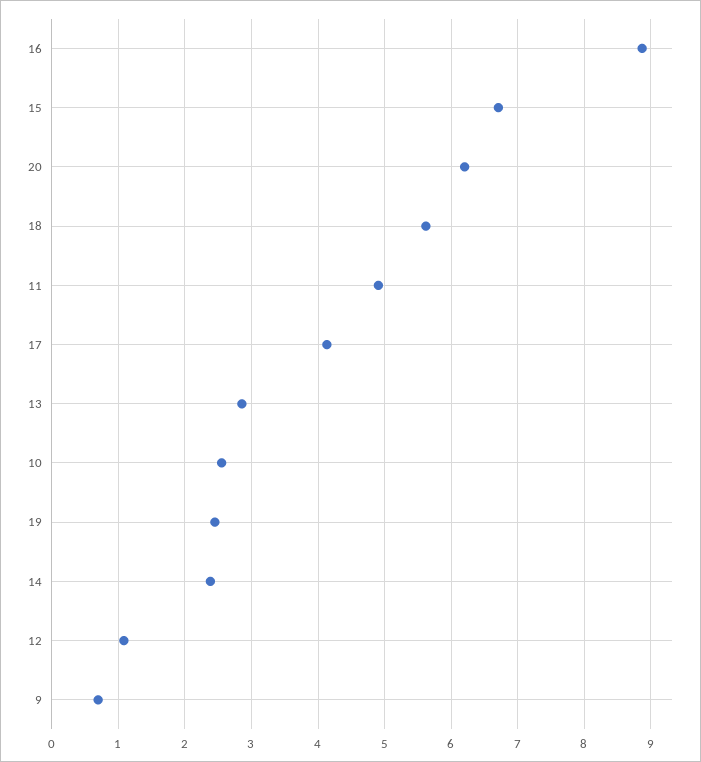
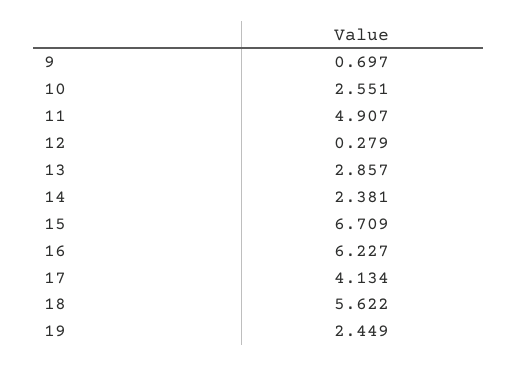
  {
-   "16": 8.9,
+   "16": 6.227,
    "15": 6.709,
-   "20": 6.2,
    "18": 5.622,
    "11": 4.907,
    "17": 4.134,
    "13": 2.857,
    "10": 2.551,
    "19": 2.449,
    "14": 2.381,
-   "12": 1.1,
+   "12": 0.279,
    "9": 0.697
  }

